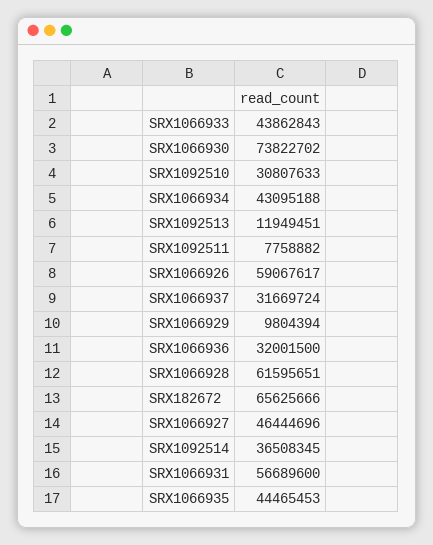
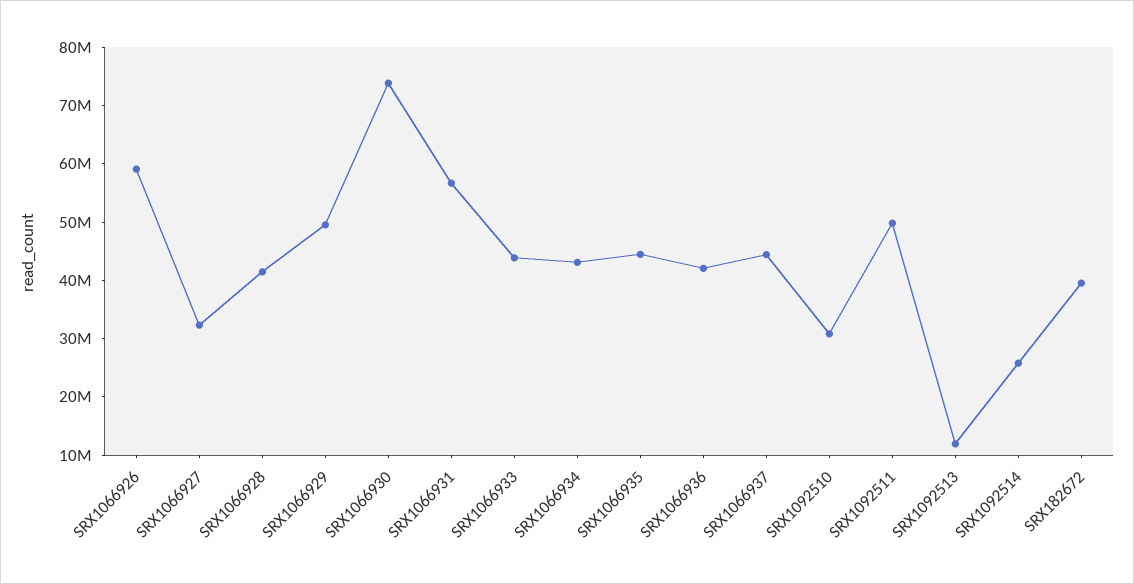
  {
    "SRX1066933": 43862843,
    "SRX1066930": 73822702,
    "SRX1092510": 30807633,
    "SRX1066934": 43095188,
    "SRX1092513": 11949451,
-   "SRX1092511": 7758882,
+   "SRX1092511": 50000000,
    "SRX1066926": 59067617,
-   "SRX1066937": 31669724,
+   "SRX1066937": 44000000,
-   "SRX1066929": 9804394,
+   "SRX1066929": 50000000,
-   "SRX1066936": 32001500,
+   "SRX1066936": 42000000,
-   "SRX1066928": 61595651,
+   "SRX1066928": 42000000,
-   "SRX182672": 65625666,
+   "SRX182672": 40000000,
-   "SRX1066927": 46444696,
+   "SRX1066927": 32000000,
-   "SRX1092514": 36508345,
+   "SRX1092514": 26000000,
    "SRX1066931": 56689600,
    "SRX1066935": 44465453
  }

